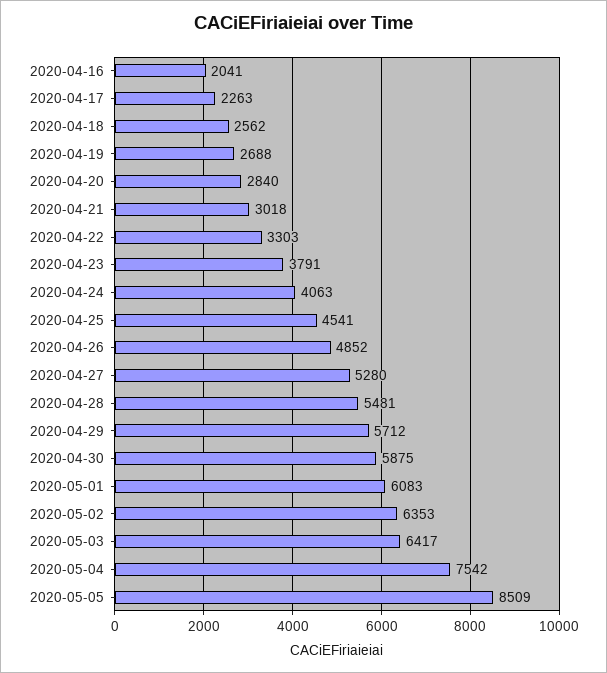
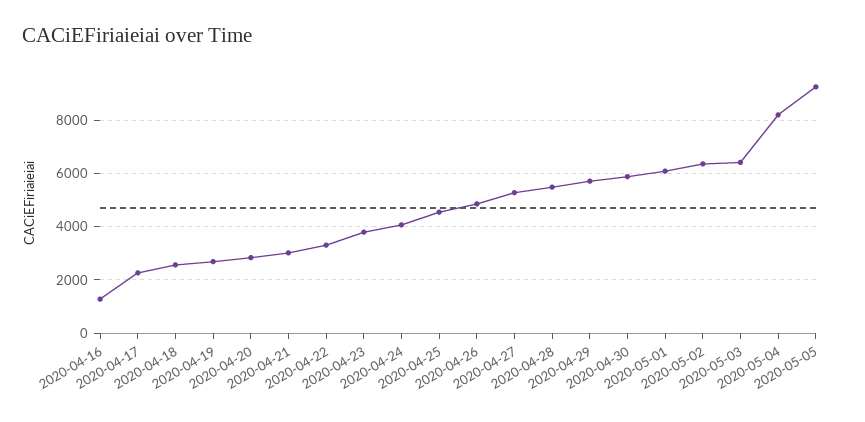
  {
-   "2020-04-16": 2041,
+   "2020-04-16": 1250,
    "2020-04-17": 2263,
    "2020-04-18": 2562,
    "2020-04-19": 2688,
    "2020-04-20": 2840,
    "2020-04-21": 3018,
    "2020-04-22": 3303,
    "2020-04-23": 3791,
    "2020-04-24": 4063,
    "2020-04-25": 4541,
    "2020-04-26": 4852,
    "2020-04-27": 5280,
    "2020-04-28": 5481,
    "2020-04-29": 5712,
    "2020-04-30": 5875,
    "2020-05-01": 6083,
    "2020-05-02": 6353,
    "2020-05-03": 6417,
-   "2020-05-04": 7542,
+   "2020-05-04": 8250,
-   "2020-05-05": 8509
+   "2020-05-05": 9250
  }

